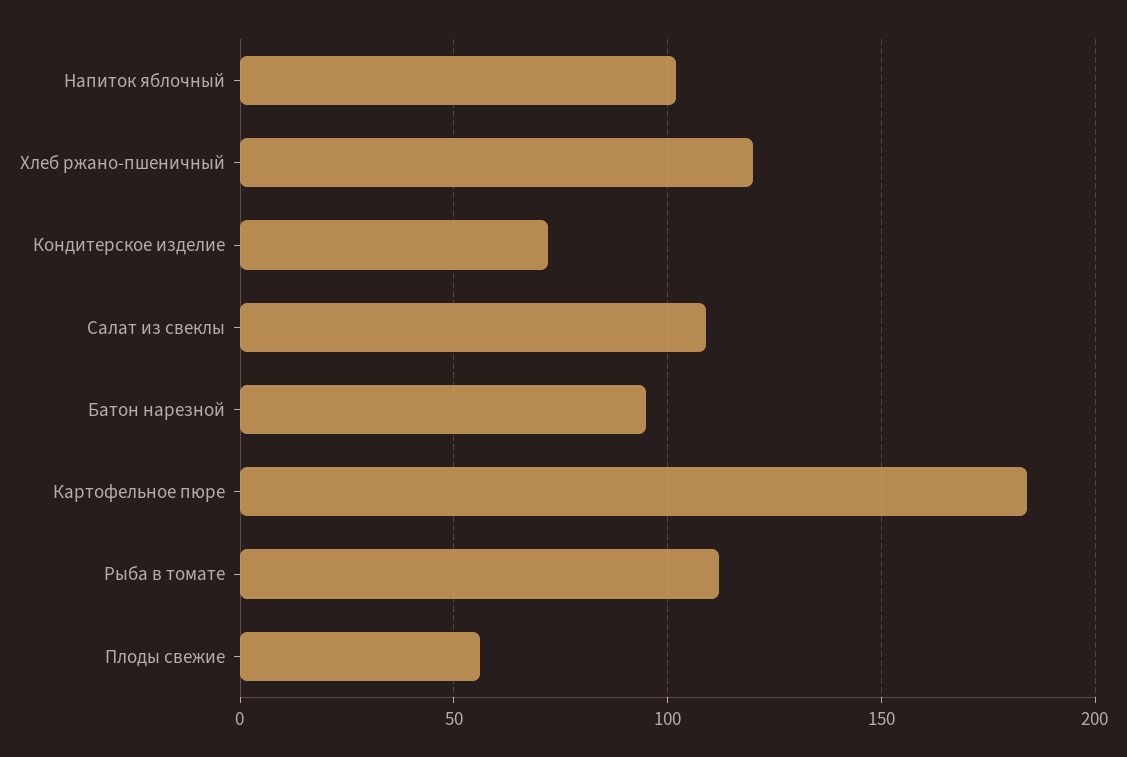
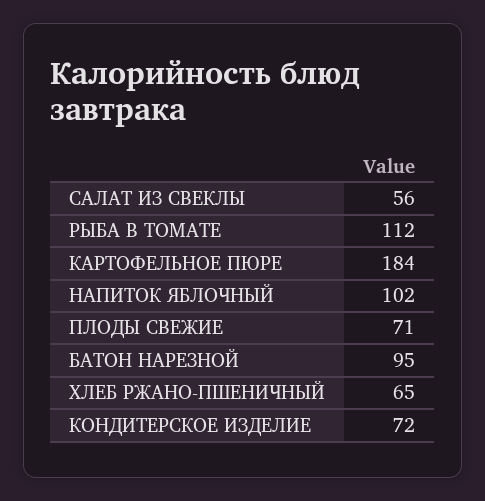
  {
    "Напиток яблочный": 102,
-   "Хлеб ржано-пшеничный": 120,
+   "Хлеб ржано-пшеничный": 65,
    "Кондитерское изделие": 72,
-   "Салат из свеклы": 110,
+   "Салат из свеклы": 56,
    "Батон нарезной": 95,
    "Картофельное пюре": 184,
    "Рыба в томате": 112,
-   "Плоды свежие": 55
+   "Плоды свежие": 71
  }

